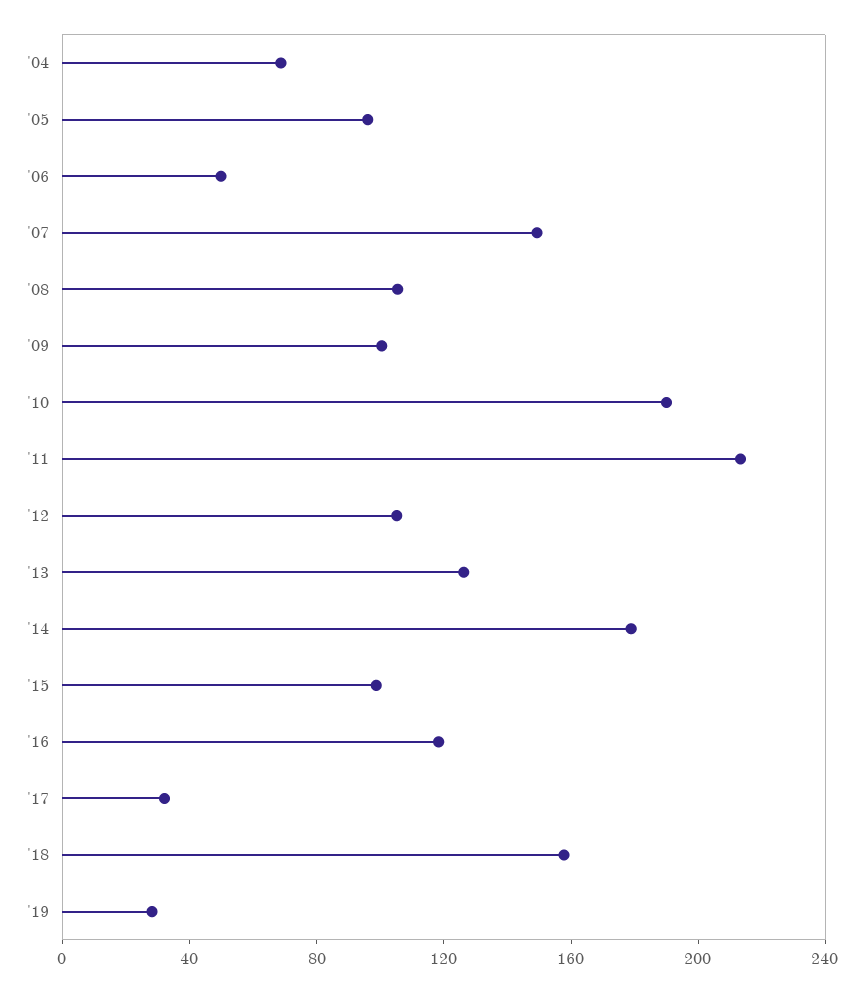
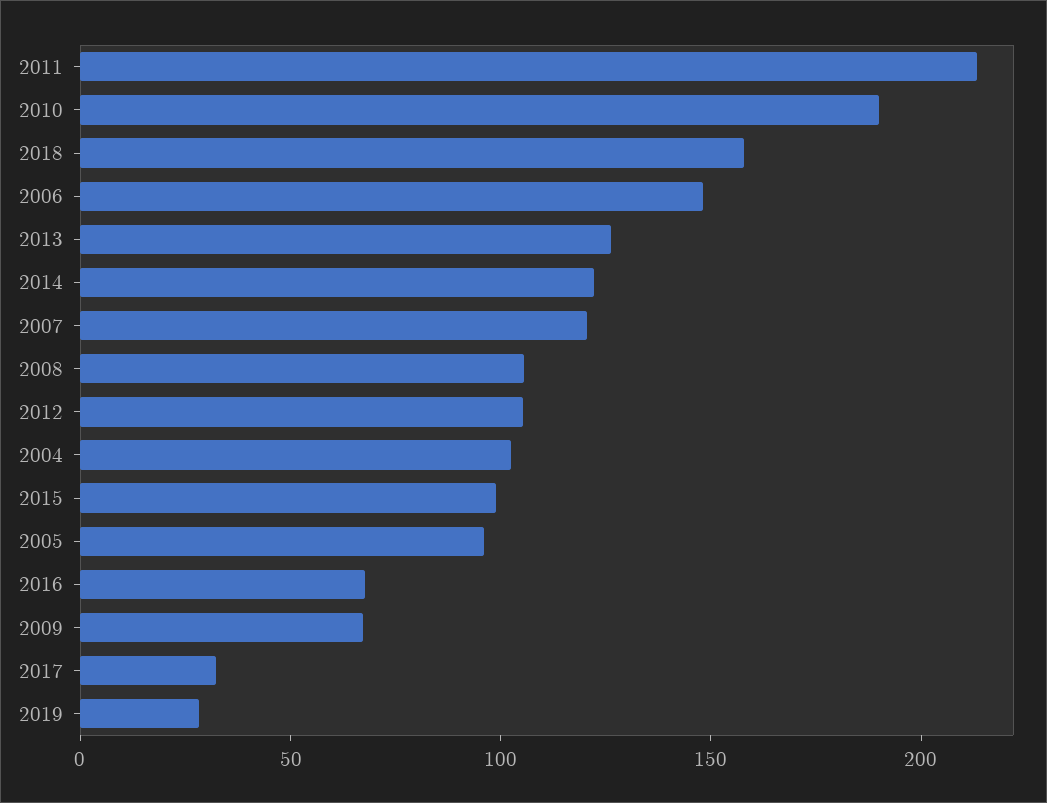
  {
-   "'04": 70,
+   "'04": 100,
    "'05": 100,
-   "'06": 50,
+   "'06": 150,
-   "'07": 150,
+   "'07": 120,
    "'08": 110,
-   "'09": 100,
+   "'09": 70,
    "'10": 190,
    "'11": 210,
    "'12": 110,
    "'13": 130,
-   "'14": 180,
+   "'14": 120,
    "'15": 100,
-   "'16": 120,
+   "'16": 70,
    "'17": 30,
    "'18": 160,
    "'19": 30
  }

